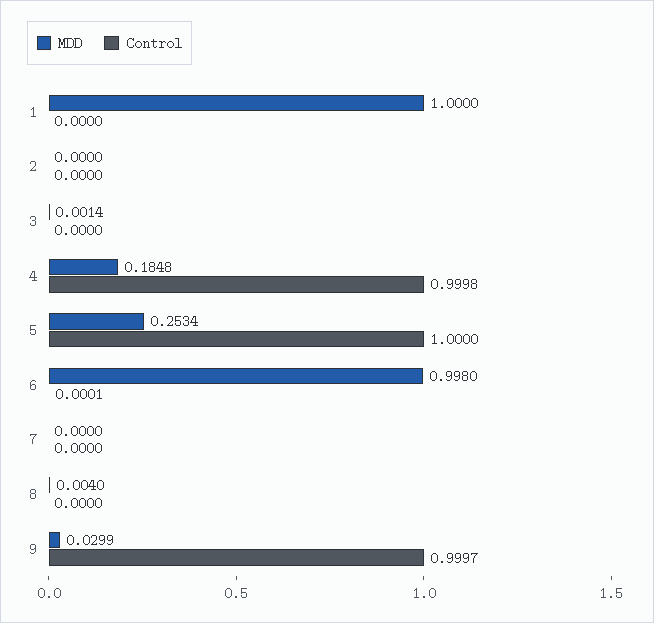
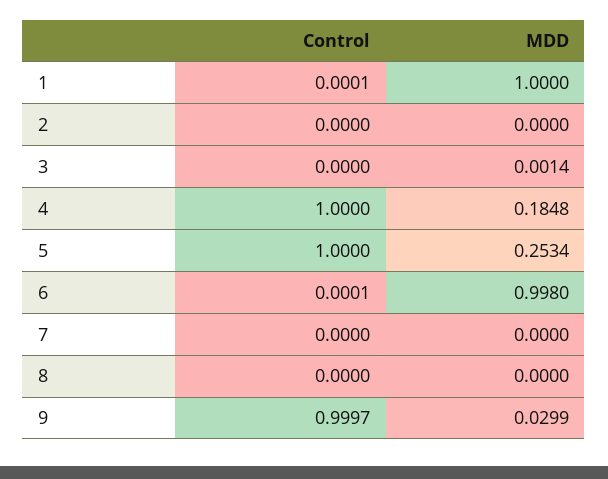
  {
    "MDD": {
      "1": 1,
      "2": 0,
      "3": 0.0014,
      "4": 0.1848,
      "5": 0.2534,
      "6": 0.998,
      "7": 0,
-     "8": 0.004,
+     "8": 0,
      "9": 0.0299
    },
    "Control": {
-     "1": 0,
+     "1": 0.0001,
      "2": 0,
      "3": 0,
-     "4": 0.9998,
+     "4": 1,
      "5": 1,
      "6": 0.0001,
      "7": 0,
      "8": 0,
      "9": 0.9997
    }
  }

